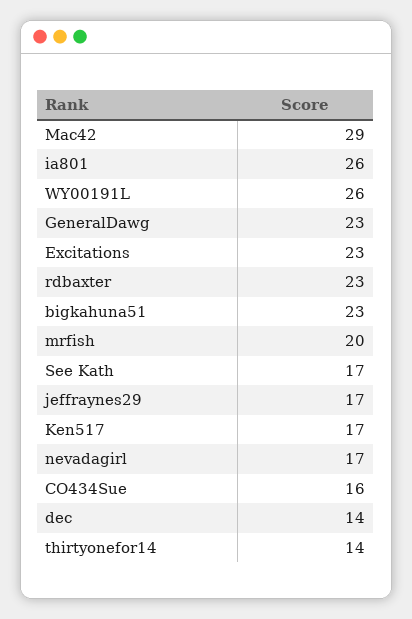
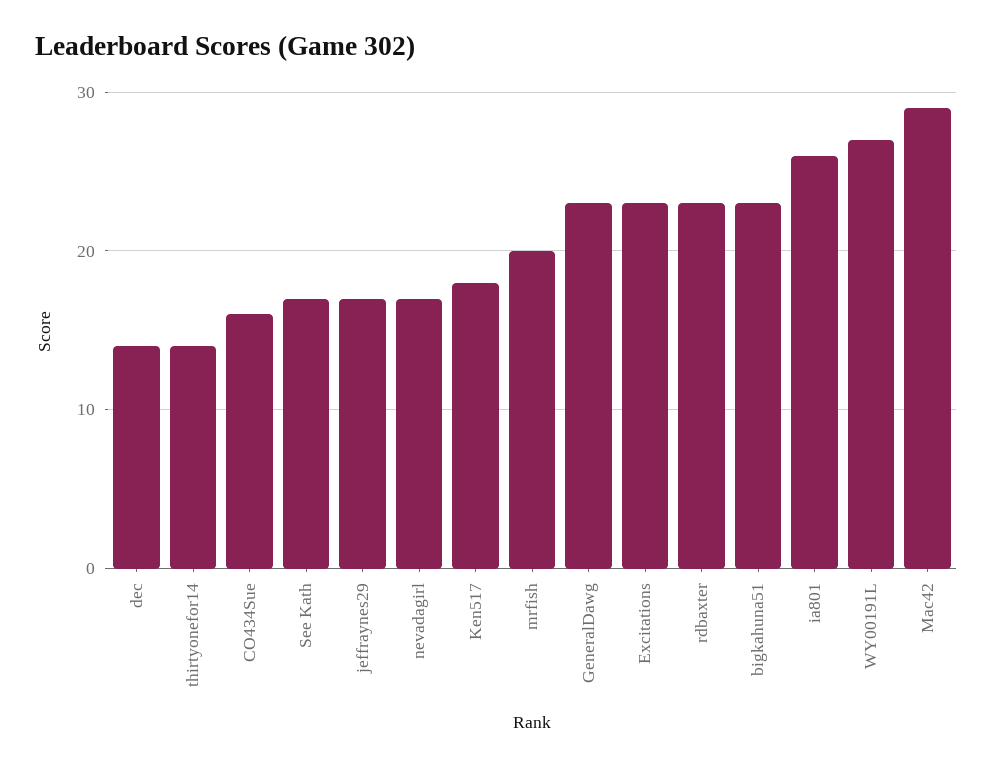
  {
    "Mac42": 29,
    "ia801": 26,
-   "WY00191L": 26,
+   "WY00191L": 27,
    "GeneralDawg": 23,
    "Excitations": 23,
    "rdbaxter": 23,
    "bigkahuna51": 23,
    "mrfish": 20,
    "See Kath": 17,
    "jeffraynes29": 17,
-   "Ken517": 17,
+   "Ken517": 18,
    "nevadagirl": 17,
    "CO434Sue": 16,
    "dec": 14,
    "thirtyonefor14": 14
  }

